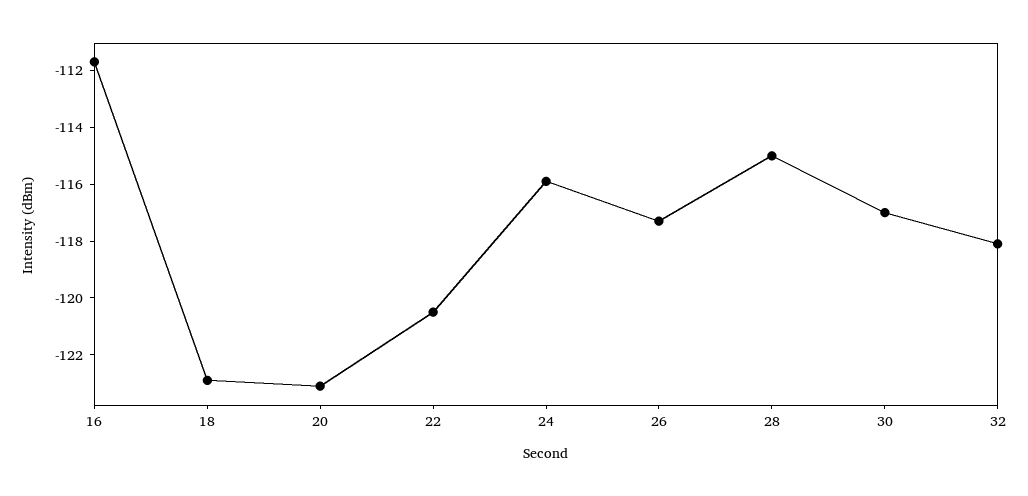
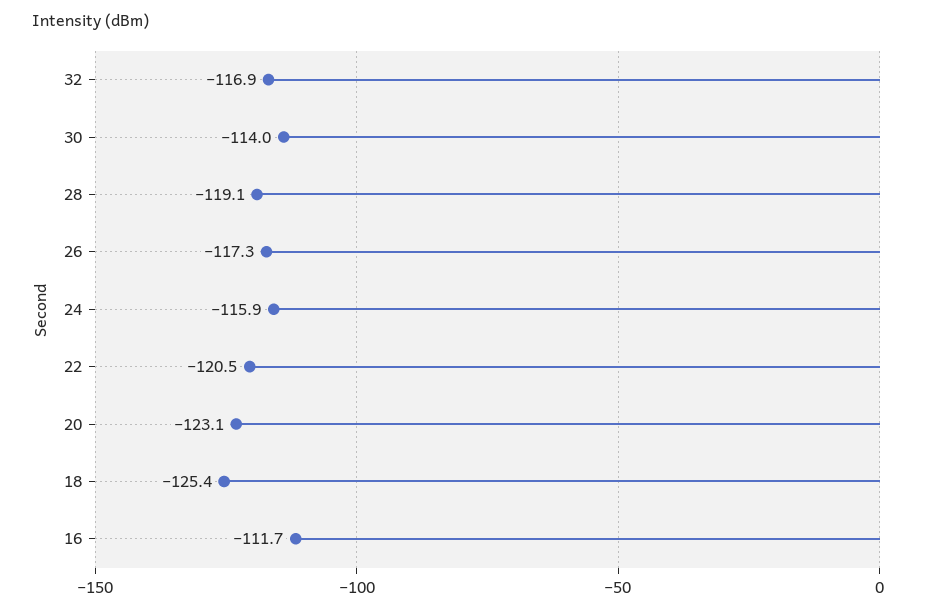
  {
    "16": -111.7,
-   "18": -123,
+   "18": -125.4,
    "20": -123.1,
    "22": -120.5,
    "24": -115.9,
    "26": -117.3,
-   "28": -115,
+   "28": -119.1,
-   "30": -117,
+   "30": -114,
-   "32": -118
+   "32": -116.9
  }

